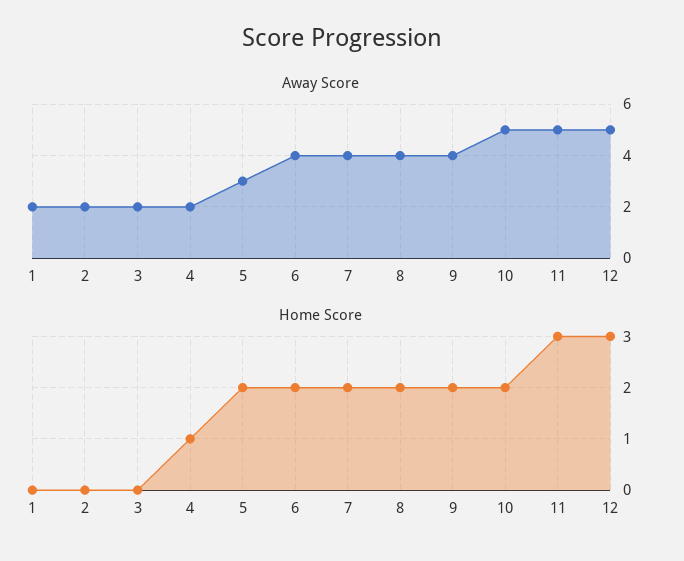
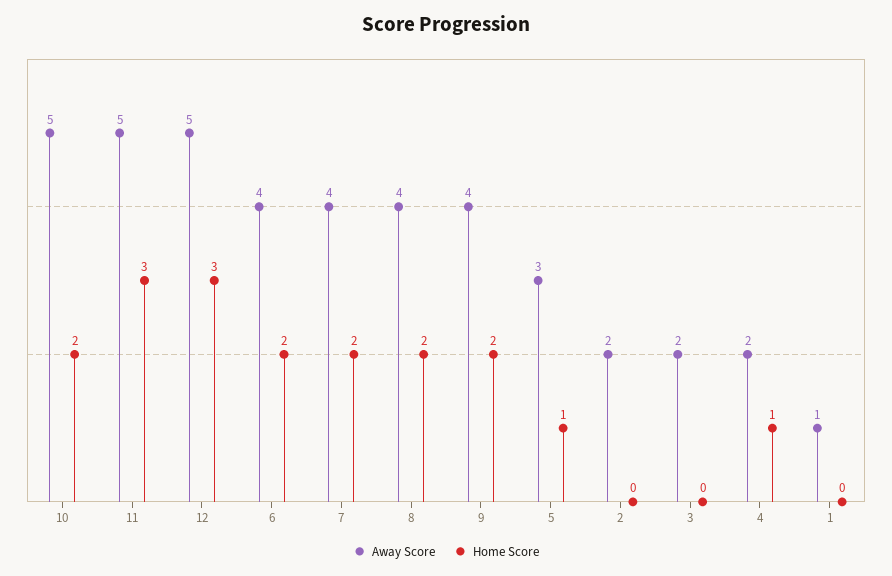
  {
    "Away Score": {
-     "1": 2,
+     "1": 1,
      "2": 2,
      "3": 2,
      "4": 2,
      "5": 3,
      "6": 4,
      "7": 4,
      "8": 4,
      "9": 4,
      "10": 5,
      "11": 5,
      "12": 5
    },
    "Home Score": {
      "1": 0,
      "2": 0,
      "3": 0,
      "4": 1,
-     "5": 2,
+     "5": 1,
      "6": 2,
      "7": 2,
      "8": 2,
      "9": 2,
      "10": 2,
      "11": 3,
      "12": 3
    }
  }

